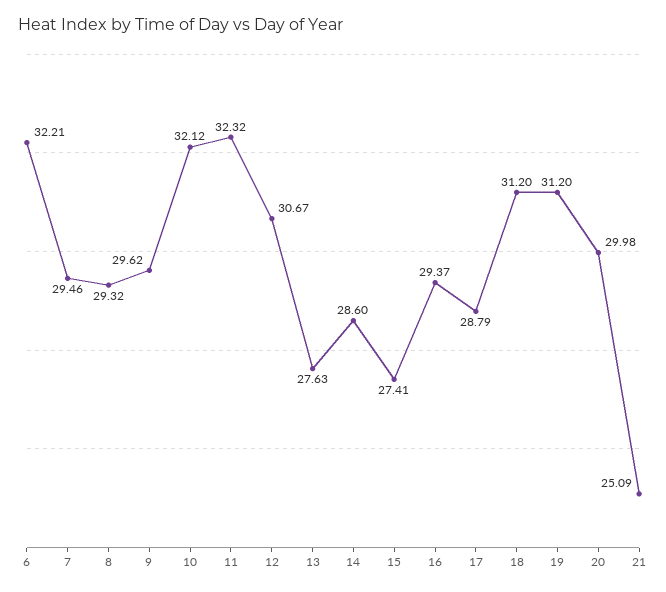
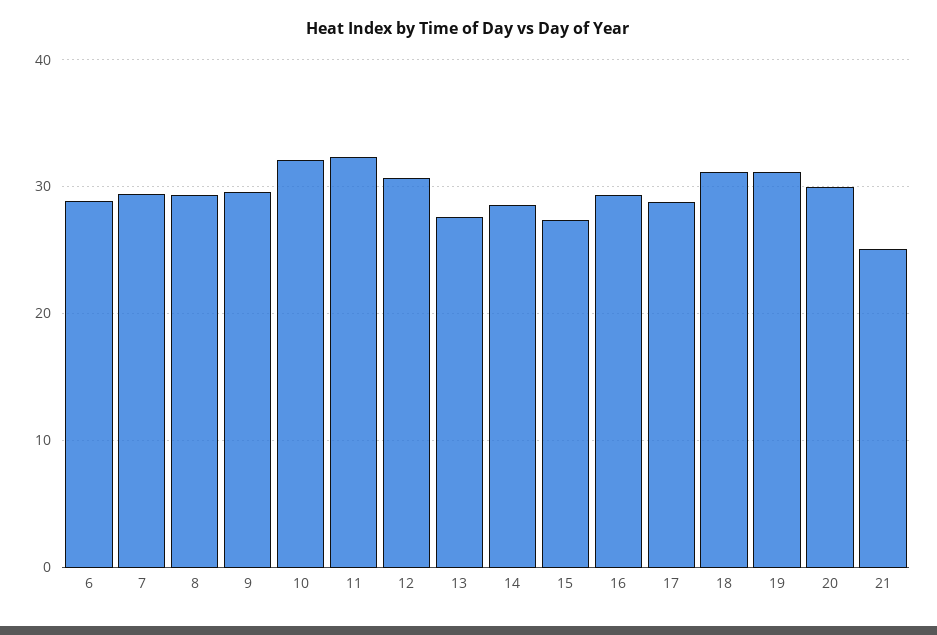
  {
-   "6": 32.21,
+   "6": 29,
    "7": 29.46,
    "8": 29.32,
    "9": 29.62,
    "10": 32.12,
    "11": 32.32,
    "12": 30.67,
    "13": 27.63,
    "14": 28.6,
    "15": 27.41,
    "16": 29.37,
    "17": 28.79,
    "18": 31.2,
    "19": 31.2,
    "20": 29.98,
    "21": 25.09
  }

